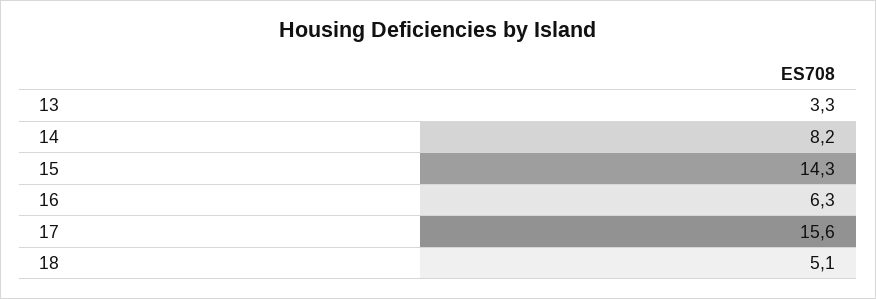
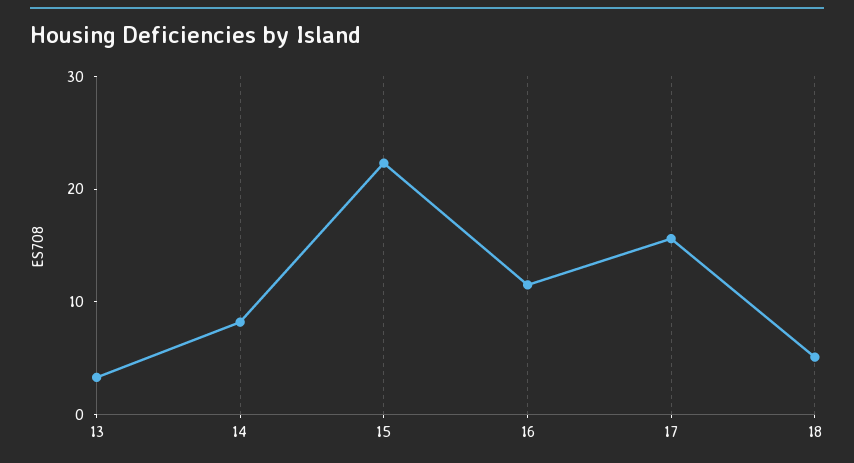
  {
    "13": 3.3,
    "14": 8.2,
-   "15": 14.3,
+   "15": 22,
-   "16": 6.3,
+   "16": 12,
    "17": 15.6,
    "18": 5.1
  }

